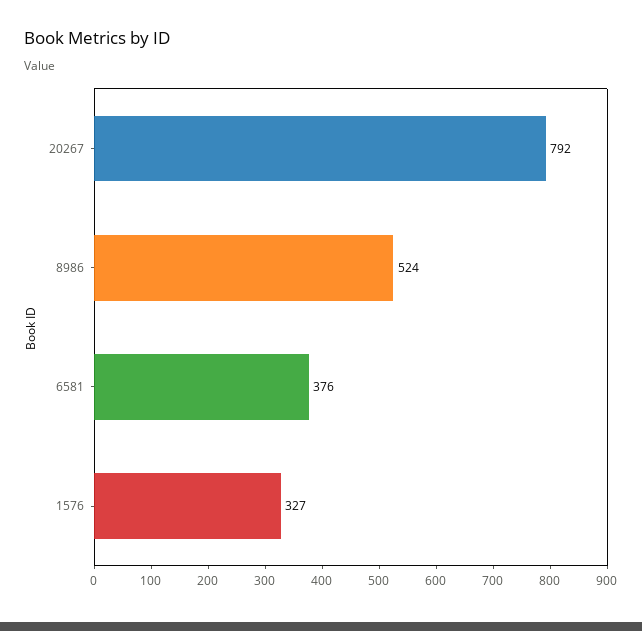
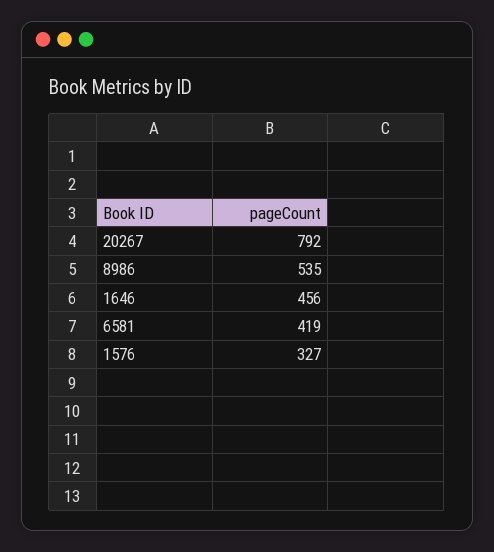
  {
    "20267": 792,
-   "8986": 524,
+   "8986": 535,
-   "6581": 376,
+   "6581": 419,
-   "1576": 327
+   "1576": 327,
+   "1646": 456
  }

